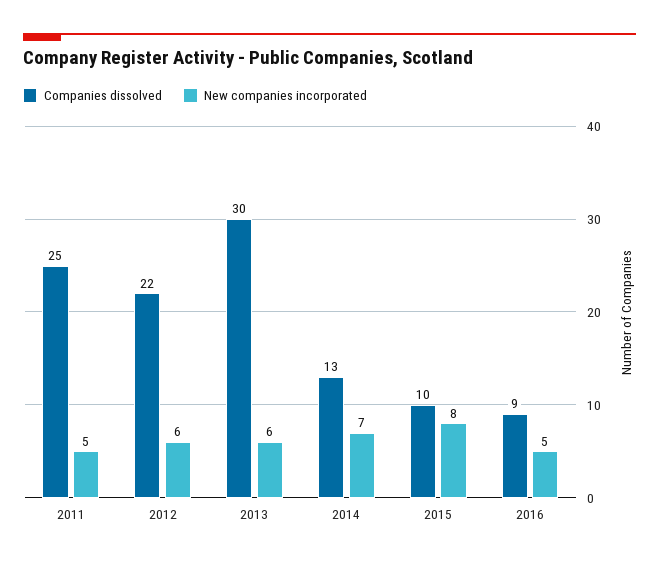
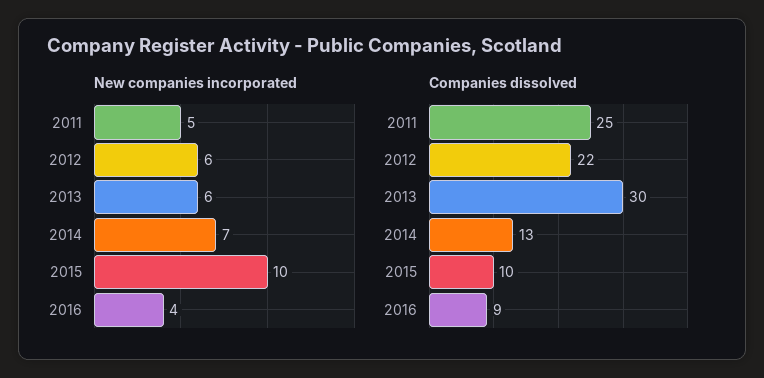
  {
    "Companies dissolved": {
      "2011": 25,
      "2012": 22,
      "2013": 30,
      "2014": 13,
      "2015": 10,
      "2016": 9
    },
    "New companies incorporated": {
      "2011": 5,
      "2012": 6,
      "2013": 6,
      "2014": 7,
-     "2015": 8,
+     "2015": 10,
-     "2016": 5
+     "2016": 4
    }
  }

